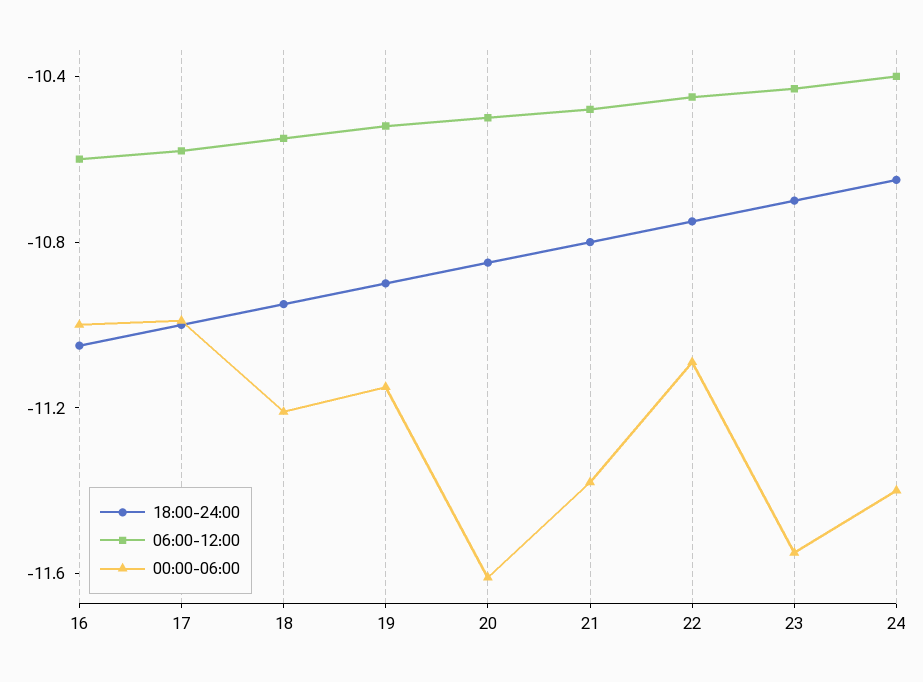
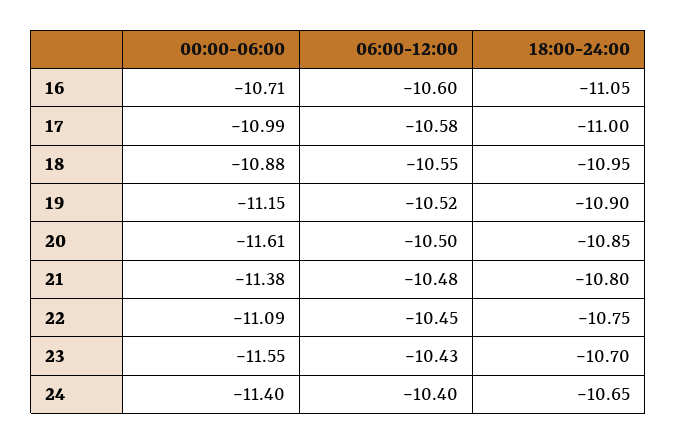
  {
    "18:00-24:00": {
      "16": -11.05,
      "17": -11,
      "18": -10.95,
      "19": -10.9,
      "20": -10.85,
      "21": -10.8,
      "22": -10.75,
      "23": -10.7,
      "24": -10.65
    },
    "06:00-12:00": {
      "16": -10.6,
      "17": -10.58,
      "18": -10.55,
      "19": -10.52,
      "20": -10.5,
      "21": -10.48,
      "22": -10.45,
      "23": -10.43,
      "24": -10.4
    },
    "00:00-06:00": {
-     "16": -11,
+     "16": -10.71,
      "17": -10.99,
-     "18": -11.2,
+     "18": -10.88,
      "19": -11.15,
      "20": -11.61,
      "21": -11.38,
      "22": -11.09,
      "23": -11.55,
      "24": -11.4
    }
  }

